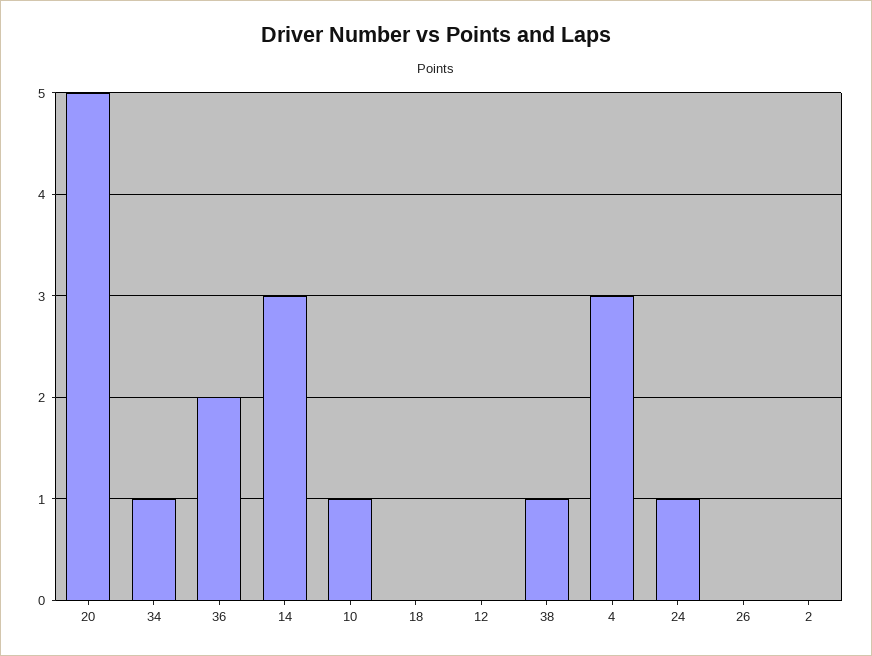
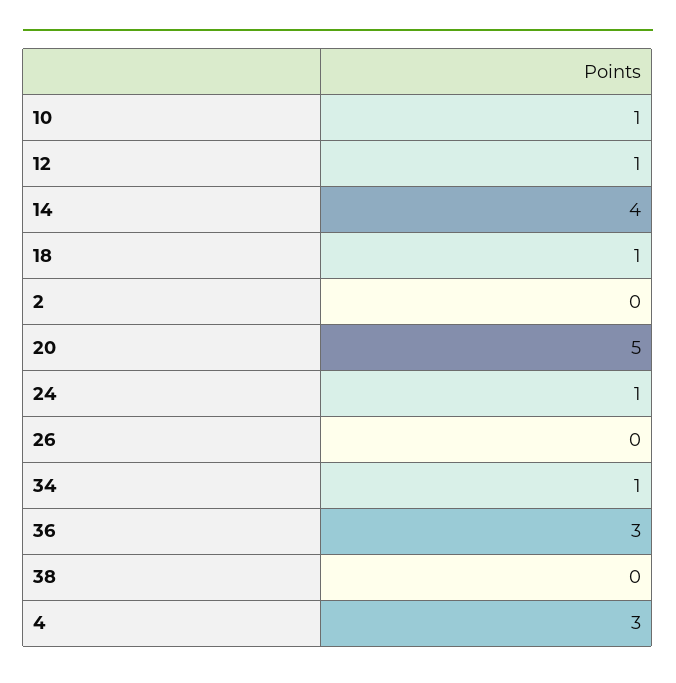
  {
    "20": 5,
    "34": 1,
-   "36": 2,
+   "36": 3,
-   "14": 3,
+   "14": 4,
    "10": 1,
-   "18": 0,
+   "18": 1,
-   "12": 0,
+   "12": 1,
-   "38": 1,
+   "38": 0,
    "4": 3,
    "24": 1,
    "26": 0,
    "2": 0
  }

